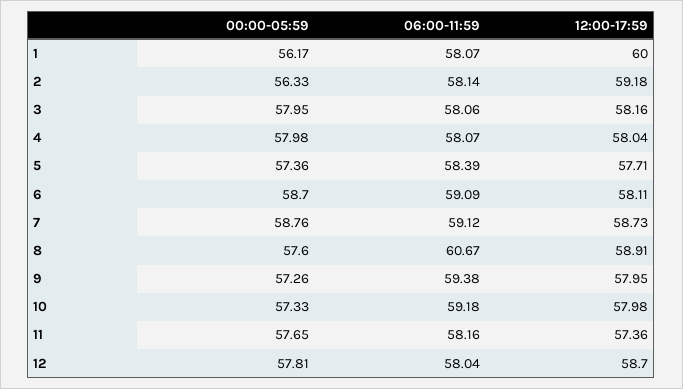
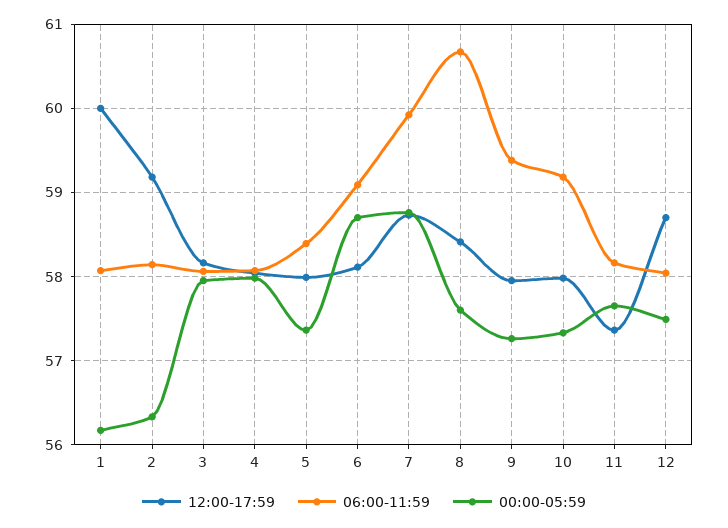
  {
    "00:00-05:59": {
      "1": 56.17,
      "2": 56.33,
      "3": 57.95,
      "4": 57.98,
      "5": 57.36,
      "6": 58.7,
      "7": 58.76,
      "8": 57.6,
      "9": 57.26,
      "10": 57.33,
      "11": 57.65,
-     "12": 57.81
+     "12": 57.5
    },
    "06:00-11:59": {
      "1": 58.07,
      "2": 58.14,
      "3": 58.06,
      "4": 58.07,
      "5": 58.39,
      "6": 59.09,
-     "7": 59.12,
+     "7": 59.9,
      "8": 60.67,
      "9": 59.38,
      "10": 59.18,
      "11": 58.16,
      "12": 58.04
    },
    "12:00-17:59": {
      "1": 60,
      "2": 59.18,
      "3": 58.16,
      "4": 58.04,
-     "5": 57.71,
+     "5": 58,
      "6": 58.11,
      "7": 58.73,
-     "8": 58.91,
+     "8": 58.4,
      "9": 57.95,
      "10": 57.98,
      "11": 57.36,
      "12": 58.7
    }
  }

